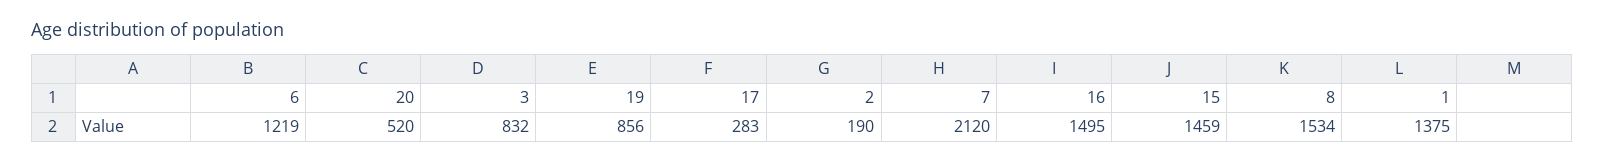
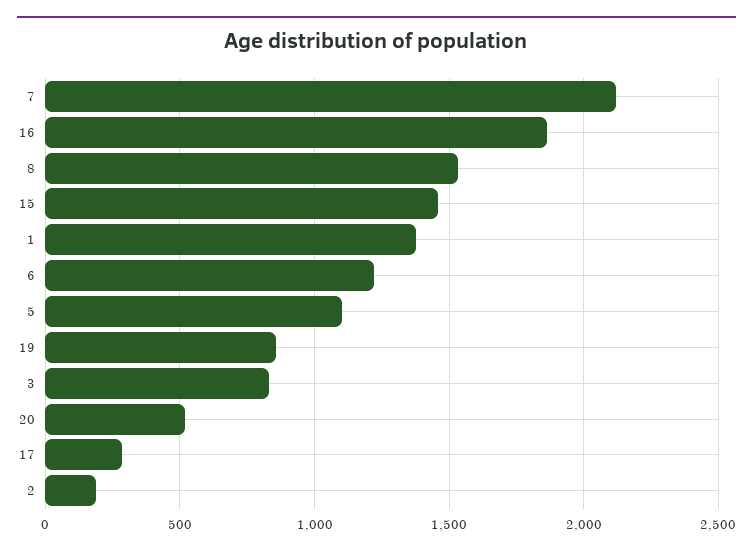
  {
    "6": 1219,
    "20": 520,
    "3": 832,
    "19": 856,
    "17": 283,
    "2": 190,
    "7": 2120,
-   "16": 1495,
+   "16": 1850,
    "15": 1459,
    "8": 1534,
-   "1": 1375
+   "1": 1375,
+   "5": 1100
  }

